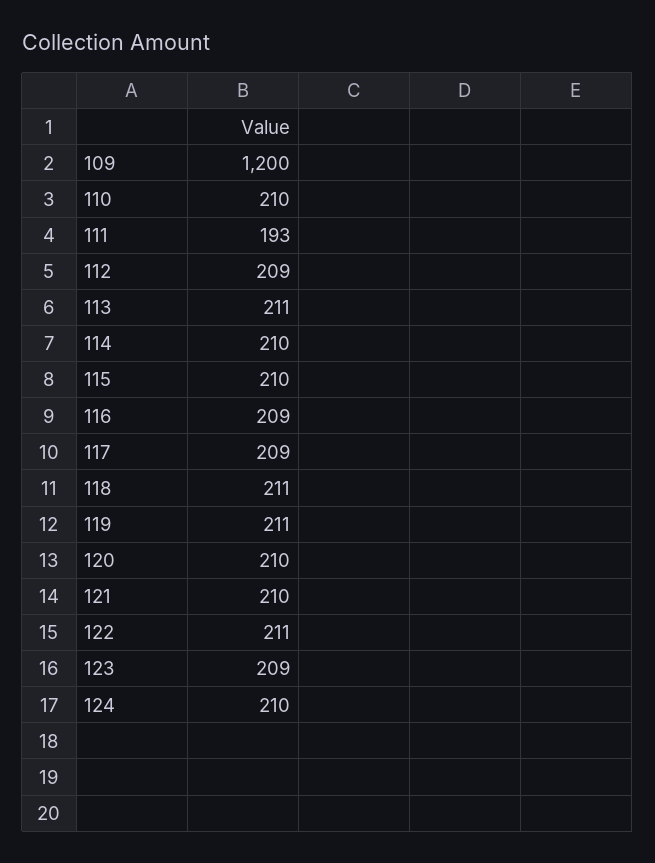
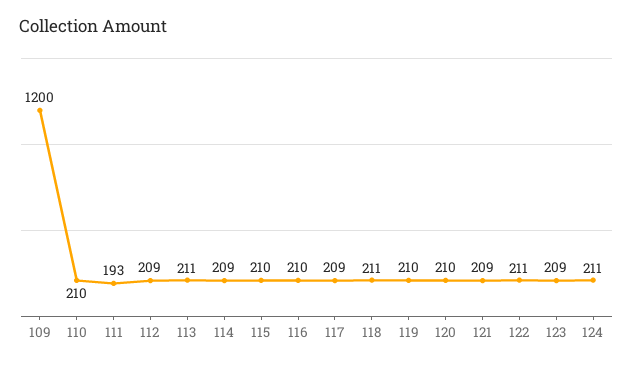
  {
    "109": 1200,
    "110": 210,
    "111": 193,
    "112": 209,
    "113": 211,
-   "114": 210,
+   "114": 209,
    "115": 210,
-   "116": 209,
+   "116": 210,
    "117": 209,
    "118": 211,
-   "119": 211,
+   "119": 210,
    "120": 210,
-   "121": 210,
+   "121": 209,
    "122": 211,
    "123": 209,
-   "124": 210
+   "124": 211
  }

